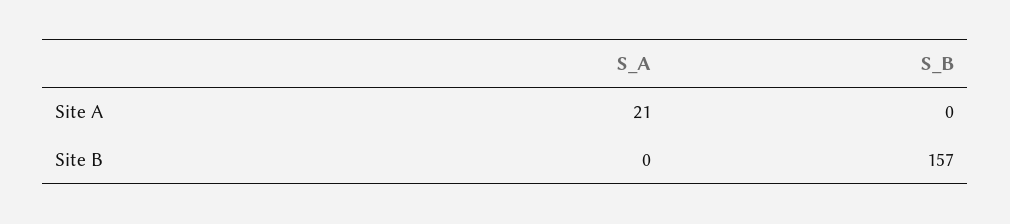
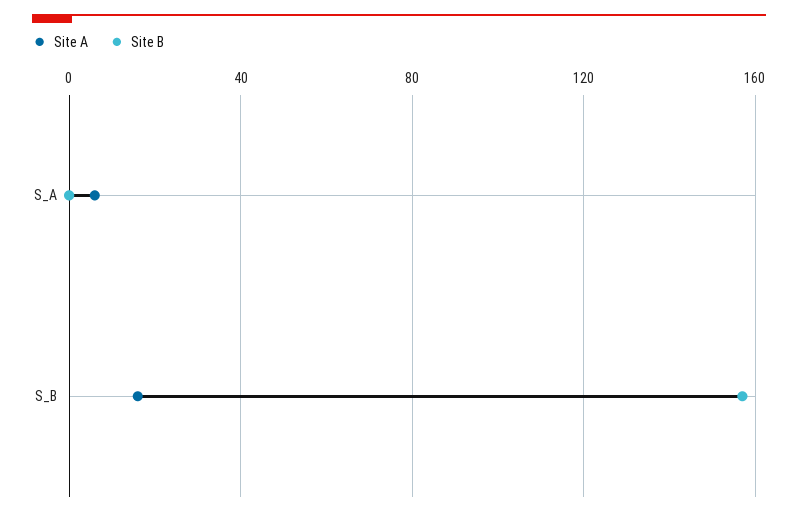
  {
    "Site A": {
-     "S_A": 21,
+     "S_A": 5,
-     "S_B": 0
+     "S_B": 15
    },
    "Site B": {
      "S_A": 0,
      "S_B": 157
    }
  }

